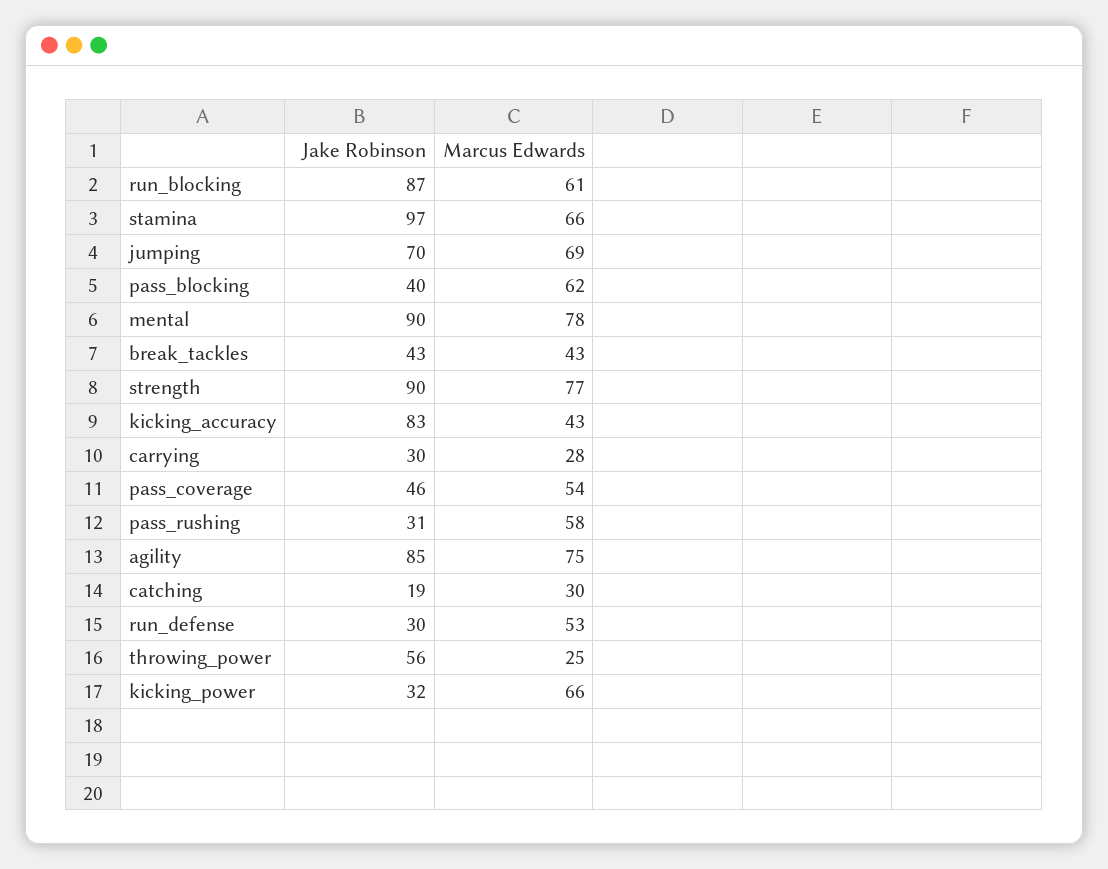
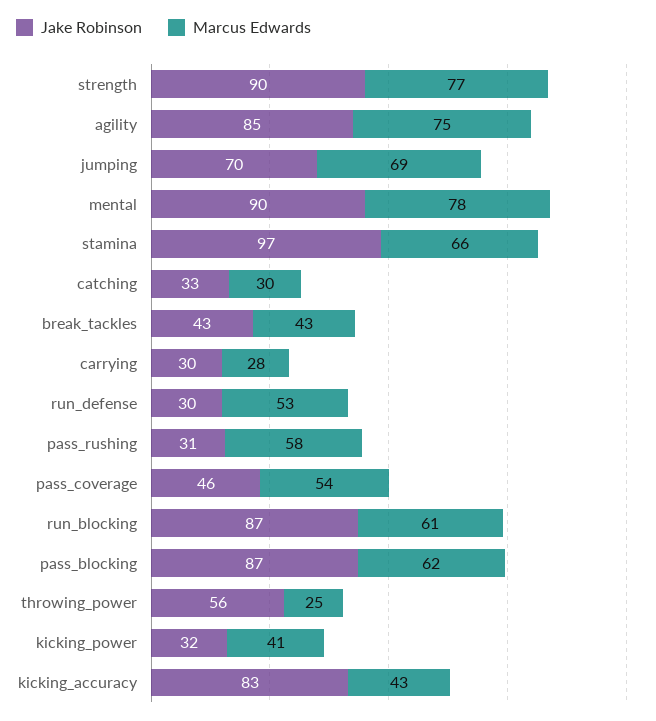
  {
    "Jake Robinson": {
      "run_blocking": 87,
      "stamina": 97,
      "jumping": 70,
-     "pass_blocking": 40,
+     "pass_blocking": 87,
      "mental": 90,
      "break_tackles": 43,
      "strength": 90,
      "kicking_accuracy": 83,
      "carrying": 30,
      "pass_coverage": 46,
      "pass_rushing": 31,
      "agility": 85,
-     "catching": 19,
+     "catching": 33,
      "run_defense": 30,
      "throwing_power": 56,
      "kicking_power": 32
    },
    "Marcus Edwards": {
      "run_blocking": 61,
      "stamina": 66,
      "jumping": 69,
      "pass_blocking": 62,
      "mental": 78,
      "break_tackles": 43,
      "strength": 77,
      "kicking_accuracy": 43,
      "carrying": 28,
      "pass_coverage": 54,
      "pass_rushing": 58,
      "agility": 75,
      "catching": 30,
      "run_defense": 53,
      "throwing_power": 25,
-     "kicking_power": 66
+     "kicking_power": 41
    }
  }

